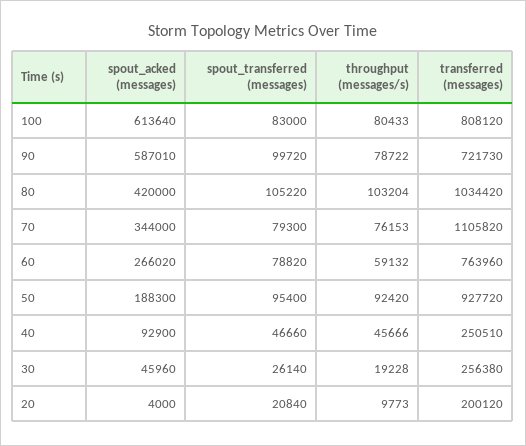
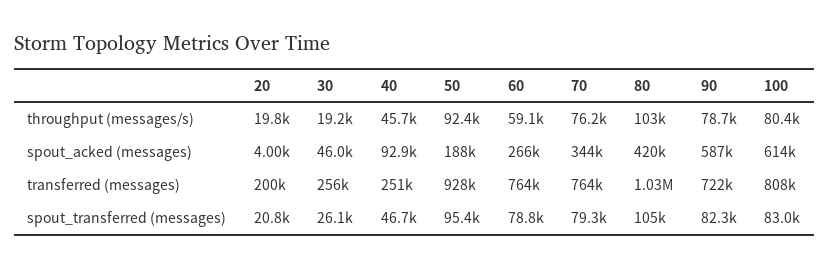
  {
    "spout_acked (messages)": {
      "100": 613640,
      "90": 587010,
      "80": 420000,
      "70": 344000,
      "60": 266020,
      "50": 188300,
      "40": 92900,
      "30": 45960,
      "20": 4000
    },
    "spout_transferred (messages)": {
      "100": 83000,
-     "90": 99720,
+     "90": 82300,
      "80": 105220,
      "70": 79300,
      "60": 78820,
      "50": 95400,
      "40": 46660,
      "30": 26140,
      "20": 20840
    },
    "throughput (messages/s)": {
      "100": 80433,
      "90": 78722,
      "80": 103204,
      "70": 76153,
      "60": 59132,
      "50": 92420,
      "40": 45666,
      "30": 19228,
-     "20": 9773
+     "20": 19800
    },
    "transferred (messages)": {
      "100": 808120,
      "90": 721730,
      "80": 1034420,
-     "70": 1105820,
+     "70": 764000,
      "60": 763960,
      "50": 927720,
      "40": 250510,
      "30": 256380,
      "20": 200120
    }
  }

